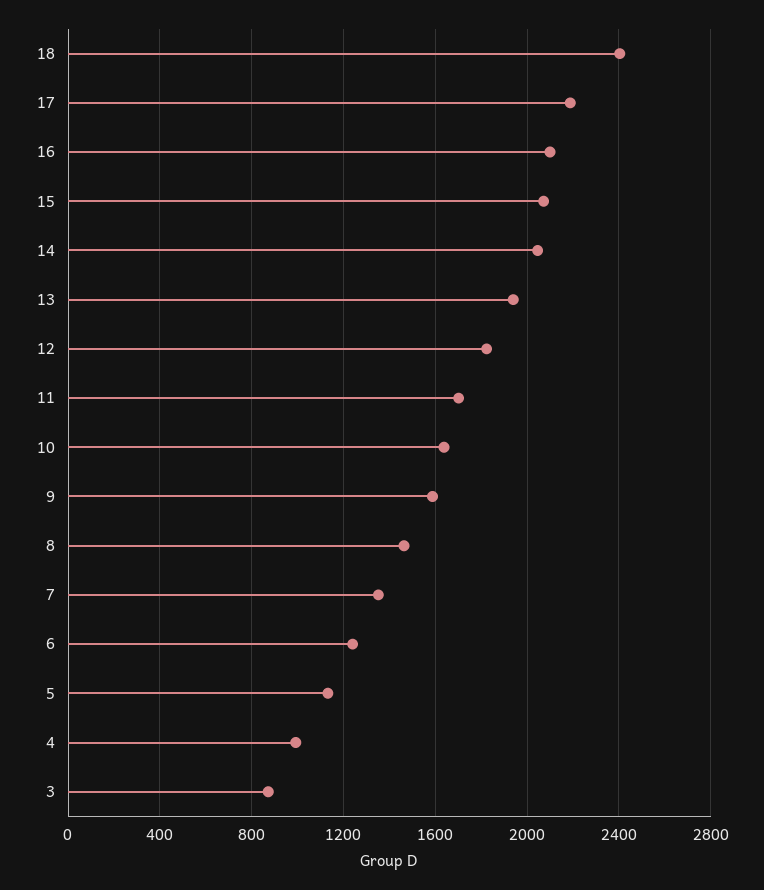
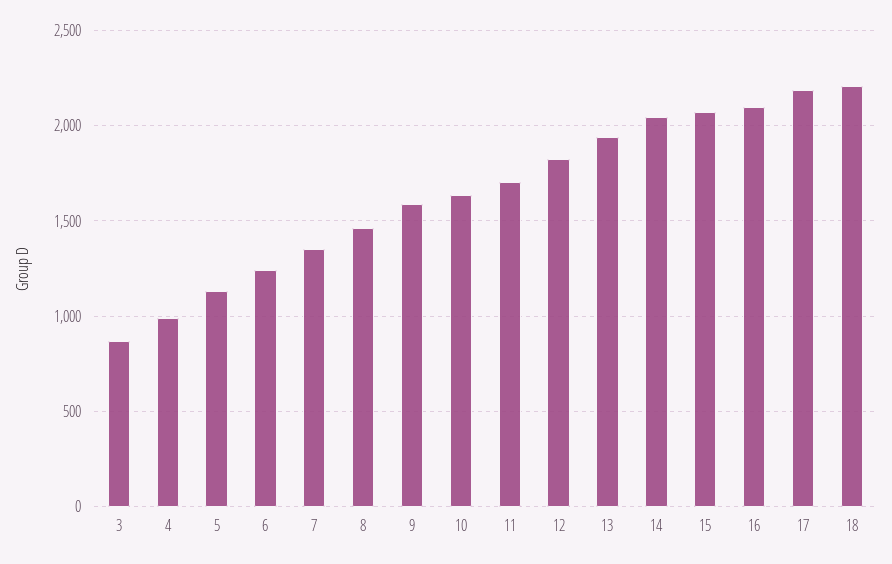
  {
-   "18": 2400,
+   "18": 2200,
    "17": 2200,
    "16": 2100,
    "15": 2050,
    "14": 2050,
    "13": 1950,
    "12": 1800,
    "11": 1700,
    "10": 1650,
    "9": 1600,
    "8": 1450,
    "7": 1350,
    "6": 1250,
    "5": 1150,
    "4": 1000,
    "3": 850
  }

